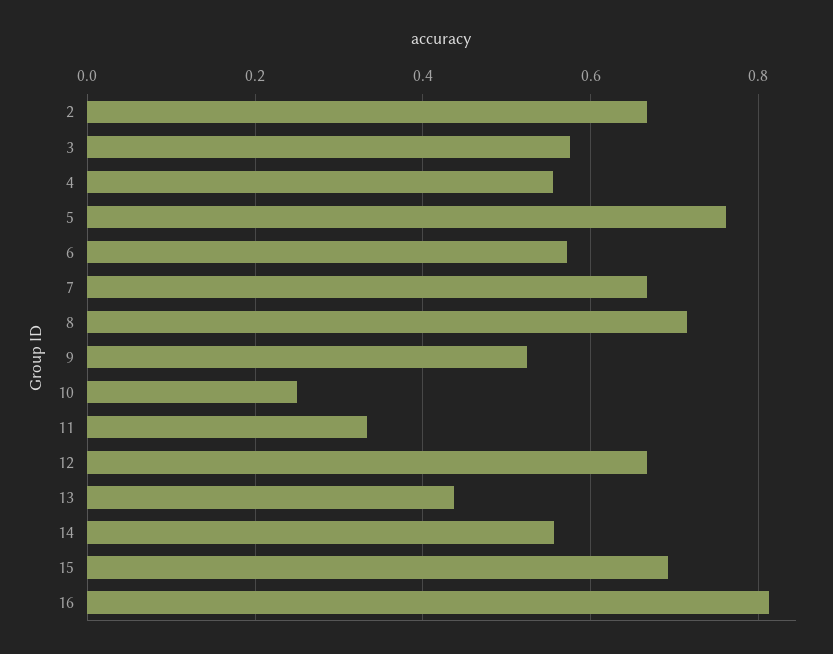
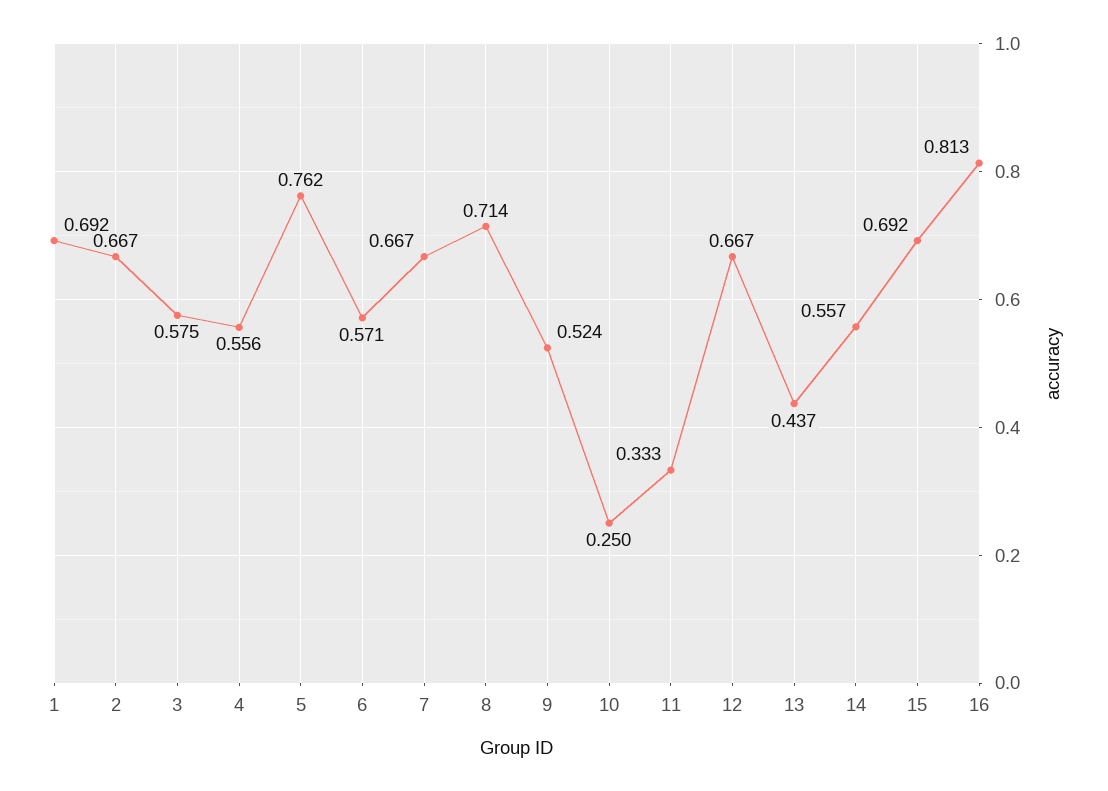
  {
    "2": 0.667,
    "3": 0.575,
    "4": 0.556,
    "5": 0.762,
    "6": 0.571,
    "7": 0.667,
    "8": 0.714,
    "9": 0.524,
    "10": 0.25,
    "11": 0.333,
    "12": 0.667,
    "13": 0.437,
    "14": 0.557,
    "15": 0.692,
-   "16": 0.813
+   "16": 0.813,
+   "1": 0.692
  }

